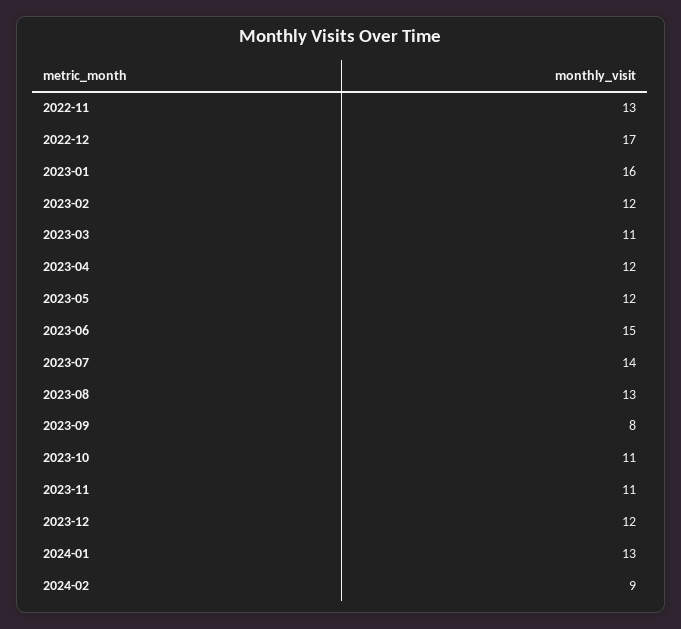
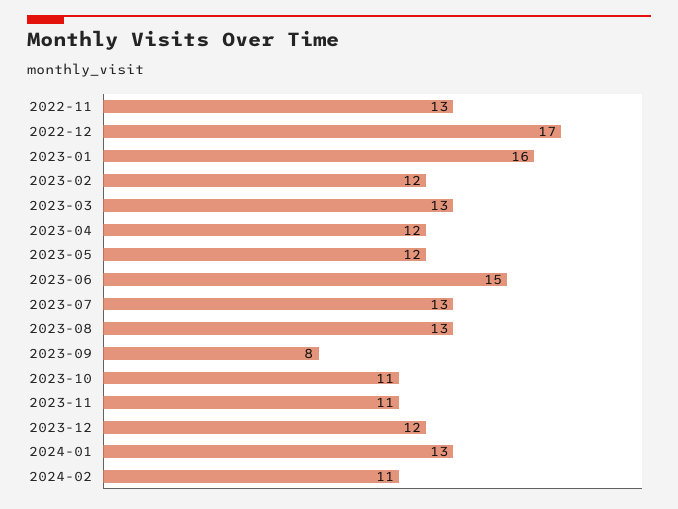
  {
    "2022-11": 13,
    "2022-12": 17,
    "2023-01": 16,
    "2023-02": 12,
-   "2023-03": 11,
+   "2023-03": 13,
    "2023-04": 12,
    "2023-05": 12,
    "2023-06": 15,
-   "2023-07": 14,
+   "2023-07": 13,
    "2023-08": 13,
    "2023-09": 8,
    "2023-10": 11,
    "2023-11": 11,
    "2023-12": 12,
    "2024-01": 13,
-   "2024-02": 9
+   "2024-02": 11
  }

